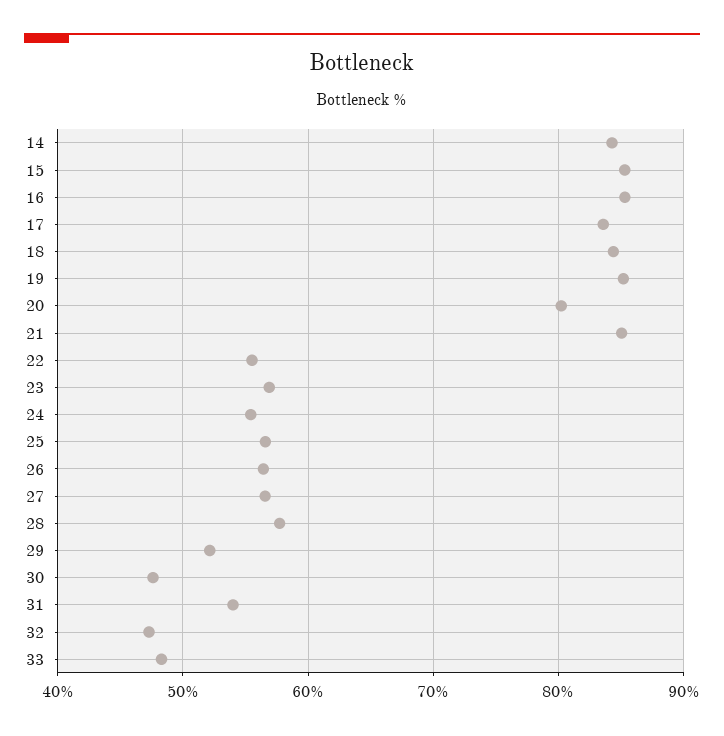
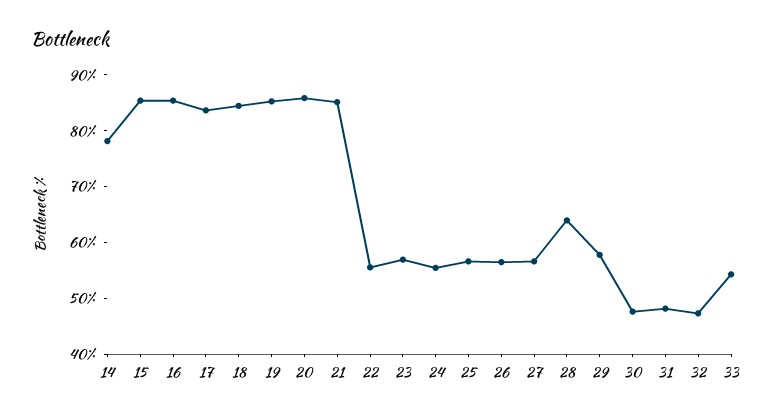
  {
-   "14": 84,
+   "14": 78,
    "15": 85,
    "16": 85,
    "17": 84,
    "18": 84,
    "19": 85,
-   "20": 80,
+   "20": 86,
    "21": 85,
    "22": 56,
    "23": 57,
    "24": 55,
    "25": 57,
    "26": 56,
    "27": 57,
-   "28": 58,
+   "28": 64,
-   "29": 52,
+   "29": 58,
    "30": 48,
-   "31": 54,
+   "31": 48,
    "32": 47,
-   "33": 48
+   "33": 54
  }

